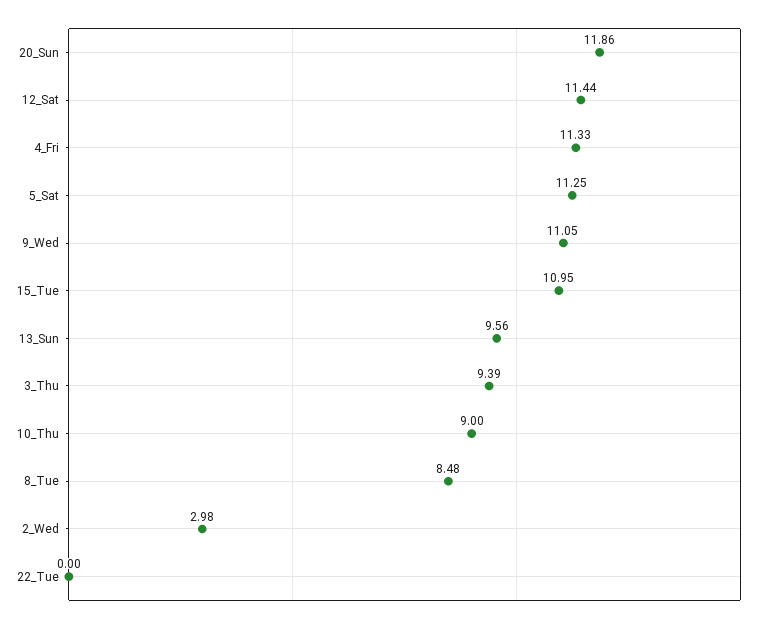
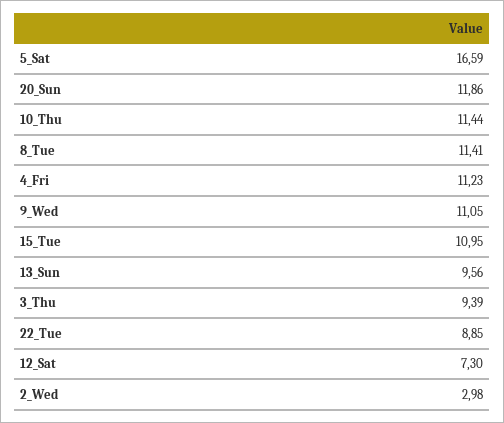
  {
    "20_Sun": 11.86,
-   "12_Sat": 11.44,
+   "12_Sat": 7.3,
-   "4_Fri": 11.33,
+   "4_Fri": 11.23,
-   "5_Sat": 11.25,
+   "5_Sat": 16.59,
    "9_Wed": 11.05,
    "15_Tue": 10.95,
    "13_Sun": 9.56,
    "3_Thu": 9.39,
-   "10_Thu": 9,
+   "10_Thu": 11.44,
-   "8_Tue": 8.48,
+   "8_Tue": 11.41,
    "2_Wed": 2.98,
-   "22_Tue": 0
+   "22_Tue": 8.85
  }

